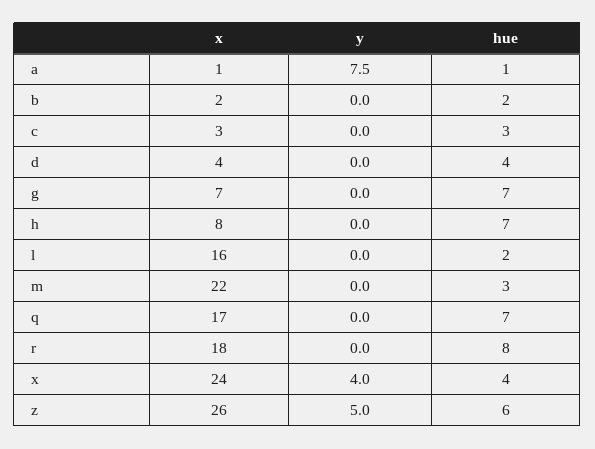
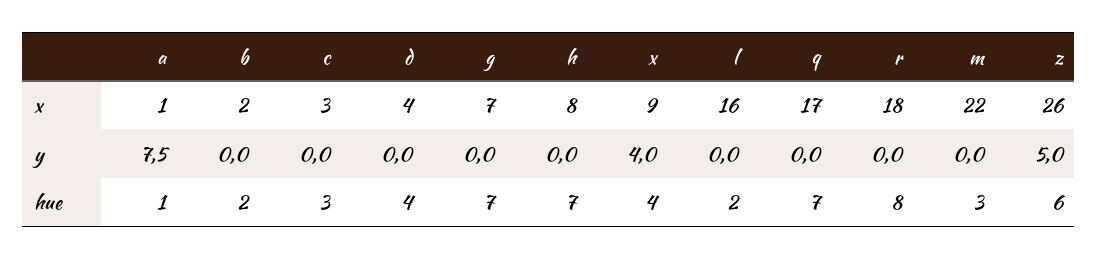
  {
    "x": {
      "a": 1,
      "b": 2,
      "c": 3,
      "d": 4,
      "g": 7,
      "h": 8,
      "l": 16,
      "m": 22,
      "q": 17,
      "r": 18,
-     "x": 24,
+     "x": 9,
      "z": 26
    },
    "y": {
      "a": 7.5,
      "b": 0,
      "c": 0,
      "d": 0,
      "g": 0,
      "h": 0,
      "l": 0,
      "m": 0,
      "q": 0,
      "r": 0,
      "x": 4,
      "z": 5
    },
    "hue": {
      "a": 1,
      "b": 2,
      "c": 3,
      "d": 4,
      "g": 7,
      "h": 7,
      "l": 2,
      "m": 3,
      "q": 7,
      "r": 8,
      "x": 4,
      "z": 6
    }
  }

